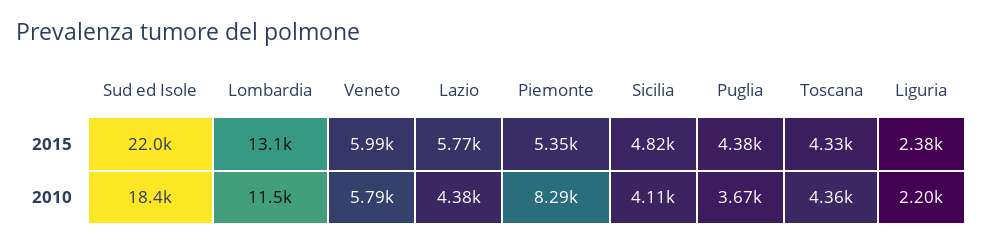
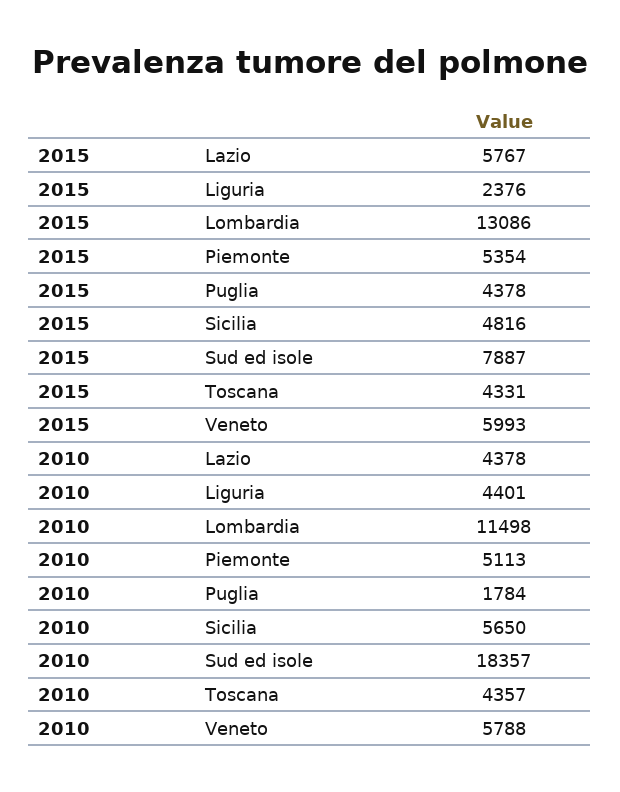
  {
    "Sud ed Isole": {
-     "2015": 22000,
+     "2015": 7887,
      "2010": 18357
    },
    "Lombardia": {
      "2015": 13086,
      "2010": 11498
    },
    "Veneto": {
      "2015": 5993,
      "2010": 5788
    },
    "Lazio": {
      "2015": 5767,
      "2010": 4378
    },
    "Piemonte": {
      "2015": 5354,
-     "2010": 8290
+     "2010": 5113
    },
    "Sicilia": {
      "2015": 4816,
-     "2010": 4110
+     "2010": 5650
    },
    "Puglia": {
      "2015": 4378,
-     "2010": 3670
+     "2010": 1784
    },
    "Toscana": {
      "2015": 4331,
      "2010": 4357
    },
    "Liguria": {
      "2015": 2376,
-     "2010": 2200
+     "2010": 4401
    }
  }

